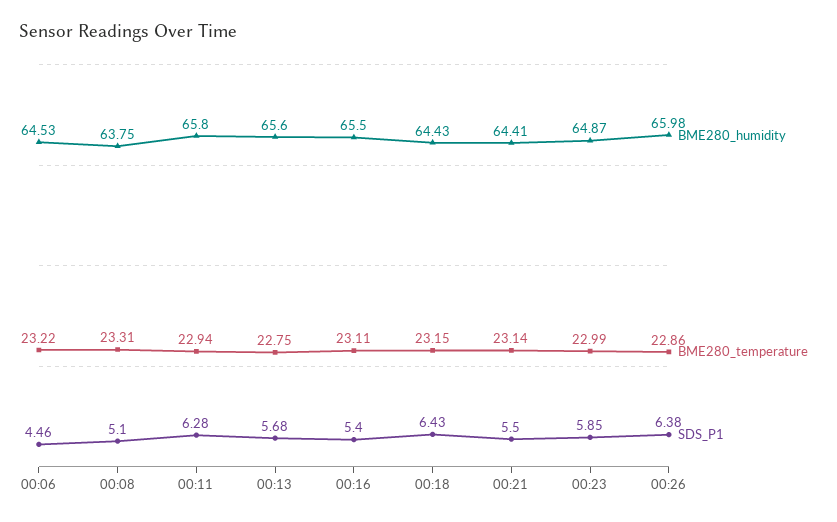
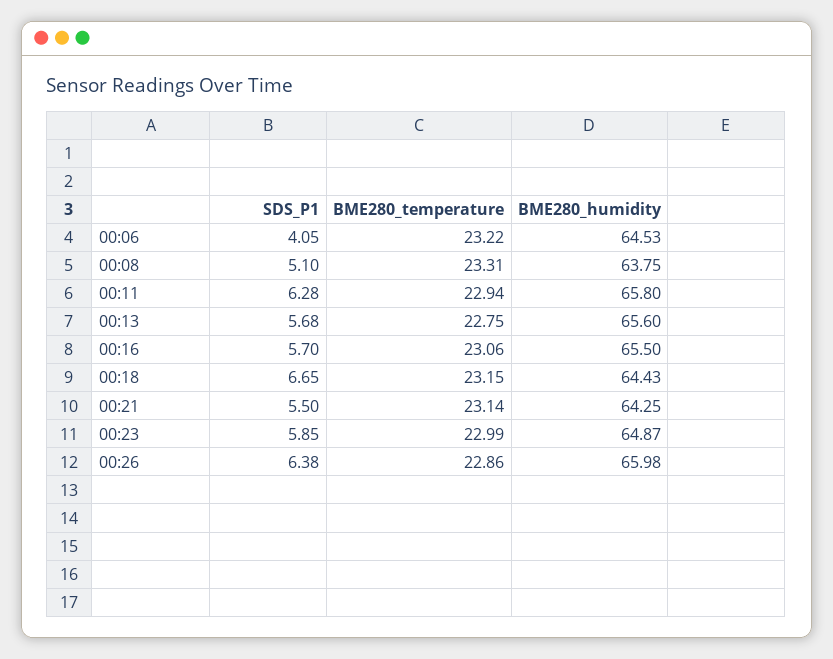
  {
    "BME280_humidity": {
      "00:06": 64.53,
      "00:08": 63.75,
      "00:11": 65.8,
      "00:13": 65.6,
      "00:16": 65.5,
      "00:18": 64.43,
-     "00:21": 64.41,
+     "00:21": 64.25,
      "00:23": 64.87,
      "00:26": 65.98
    },
    "BME280_temperature": {
      "00:06": 23.22,
      "00:08": 23.31,
      "00:11": 22.94,
      "00:13": 22.75,
-     "00:16": 23.11,
+     "00:16": 23.06,
      "00:18": 23.15,
      "00:21": 23.14,
      "00:23": 22.99,
      "00:26": 22.86
    },
    "SDS_P1": {
-     "00:06": 4.46,
+     "00:06": 4.05,
      "00:08": 5.1,
      "00:11": 6.28,
      "00:13": 5.68,
-     "00:16": 5.4,
+     "00:16": 5.7,
-     "00:18": 6.43,
+     "00:18": 6.65,
      "00:21": 5.5,
      "00:23": 5.85,
      "00:26": 6.38
    }
  }

